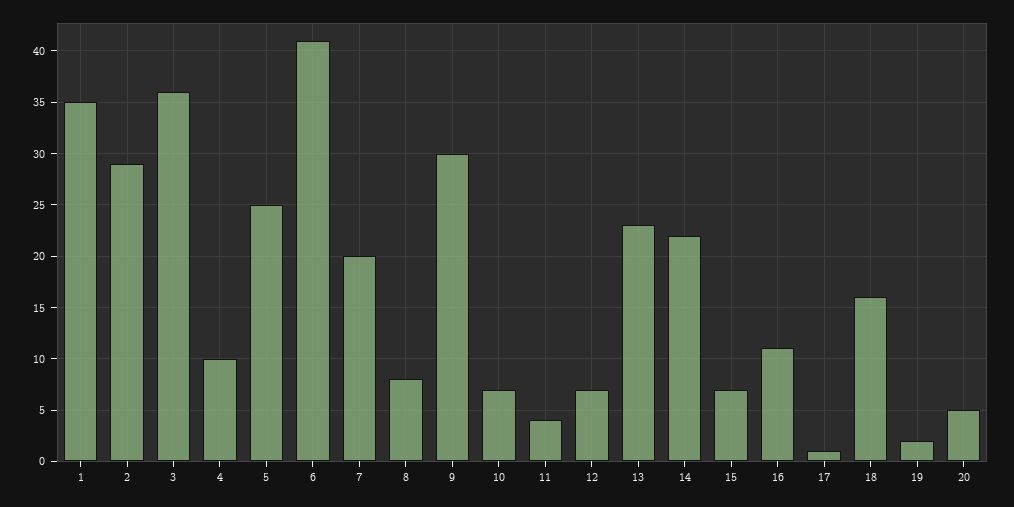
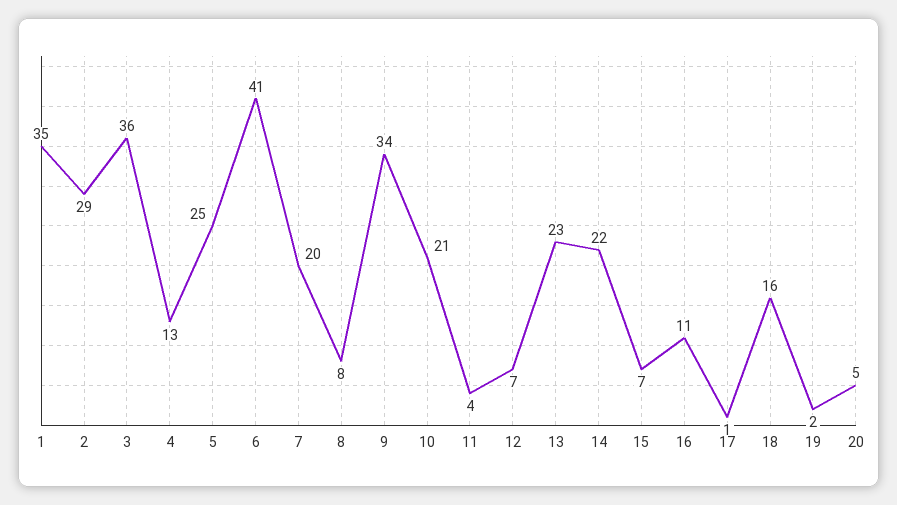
  {
    "1": 35,
    "2": 29,
    "3": 36,
-   "4": 10,
+   "4": 13,
    "5": 25,
    "6": 41,
    "7": 20,
    "8": 8,
-   "9": 30,
+   "9": 34,
-   "10": 7,
+   "10": 21,
    "11": 4,
    "12": 7,
    "13": 23,
    "14": 22,
    "15": 7,
    "16": 11,
    "17": 1,
    "18": 16,
    "19": 2,
    "20": 5
  }

